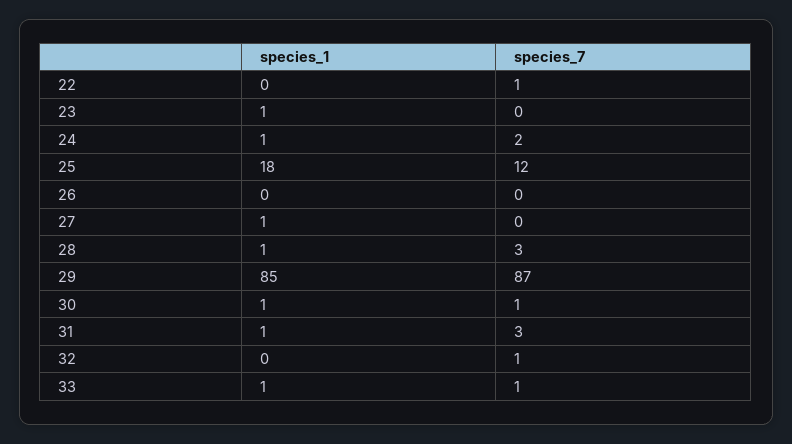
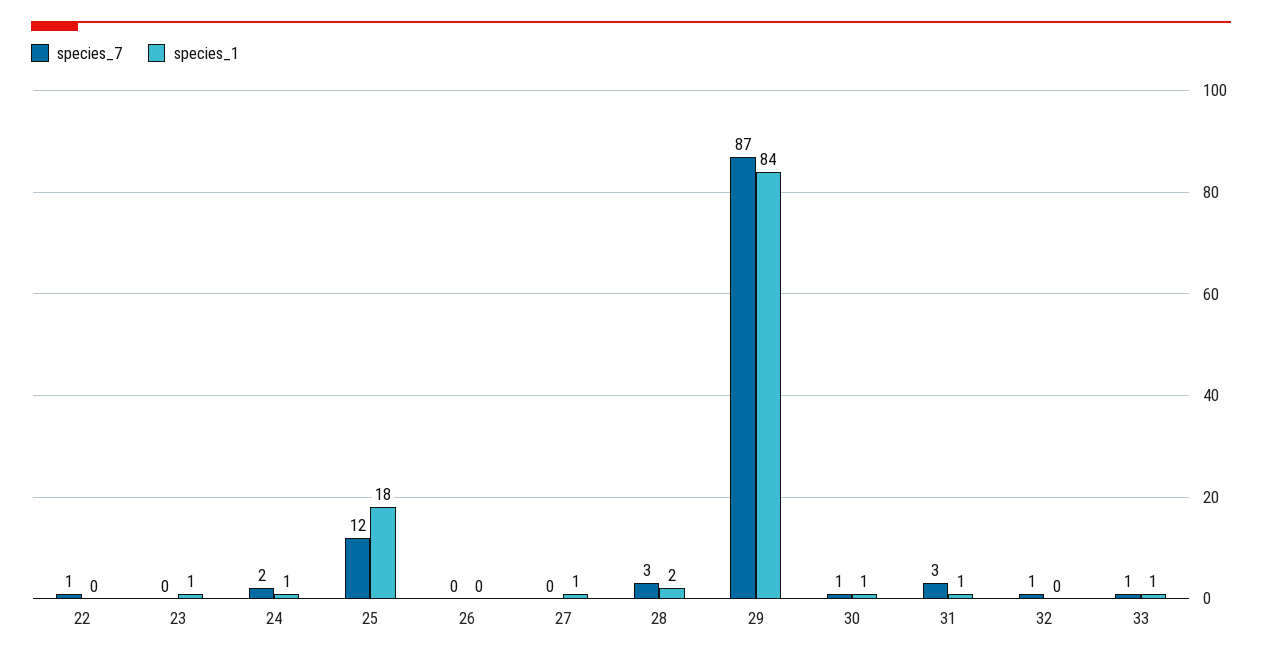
  {
    "species_1": {
      "22": 0,
      "23": 1,
      "24": 1,
      "25": 18,
      "26": 0,
      "27": 1,
-     "28": 1,
+     "28": 2,
-     "29": 85,
+     "29": 84,
      "30": 1,
      "31": 1,
      "32": 0,
      "33": 1
    },
    "species_7": {
      "22": 1,
      "23": 0,
      "24": 2,
      "25": 12,
      "26": 0,
      "27": 0,
      "28": 3,
      "29": 87,
      "30": 1,
      "31": 3,
      "32": 1,
      "33": 1
    }
  }

